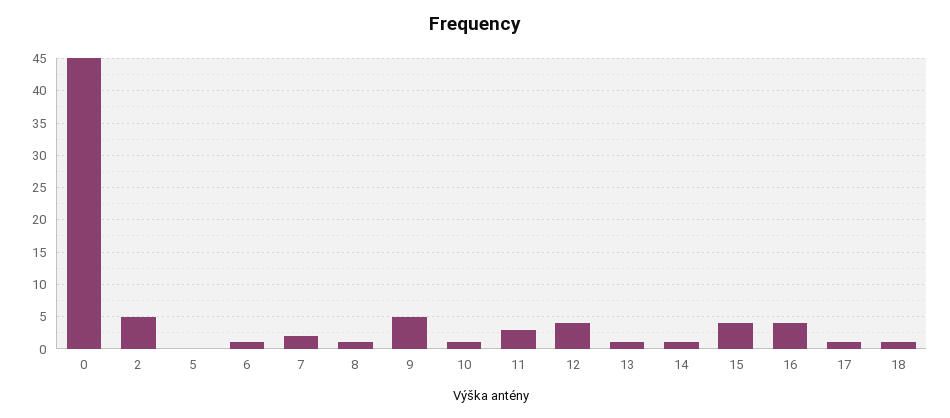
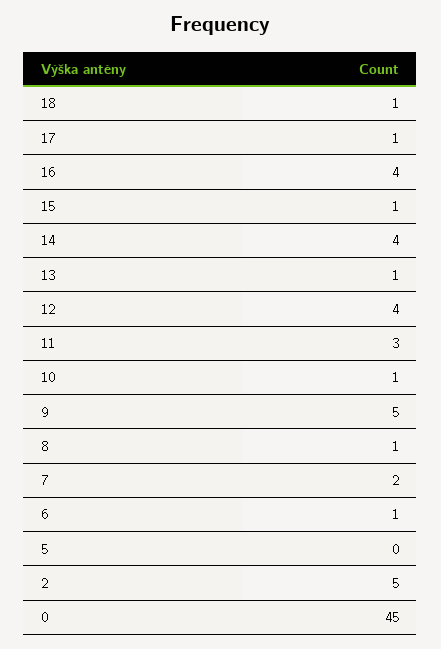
  {
    "0": 45,
    "2": 5,
    "5": 0,
    "6": 1,
    "7": 2,
    "8": 1,
    "9": 5,
    "10": 1,
    "11": 3,
    "12": 4,
    "13": 1,
-   "14": 1,
+   "14": 4,
-   "15": 4,
+   "15": 1,
    "16": 4,
    "17": 1,
    "18": 1
  }

